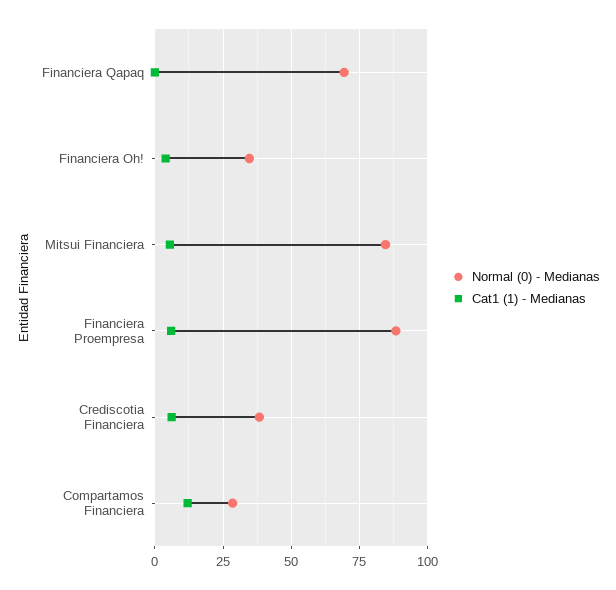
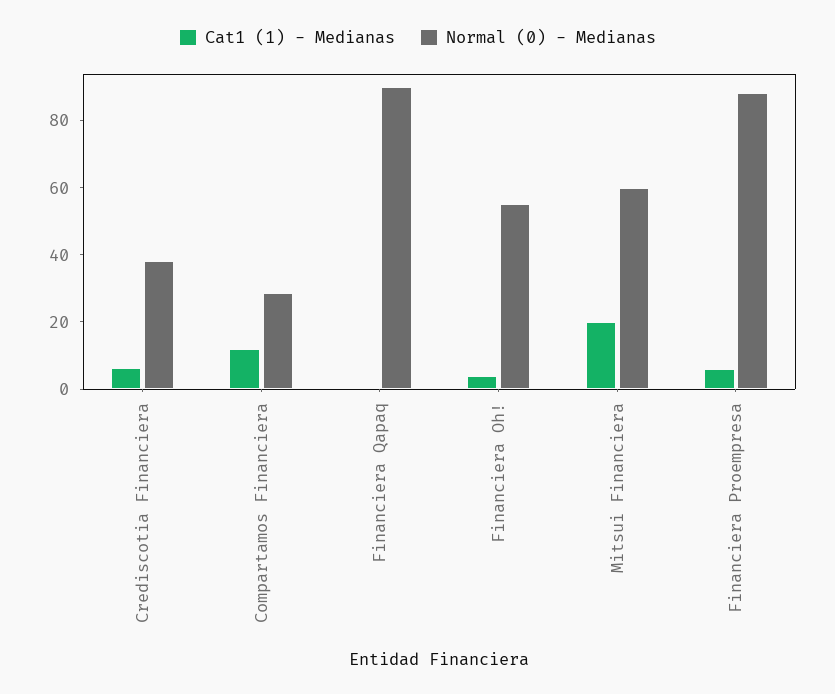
  {
    "Normal (0) - Medianas": {
-     "Financiera Qapaq": 70,
+     "Financiera Qapaq": 90,
-     "Financiera Oh!": 35,
+     "Financiera Oh!": 55,
-     "Mitsui Financiera": 85,
+     "Mitsui Financiera": 60,
      "Financiera Proempresa": 87.5,
      "Crediscotia Financiera": 37.5,
      "Compartamos Financiera": 27.5
    },
    "Cat1 (1) - Medianas": {
      "Financiera Qapaq": 0,
      "Financiera Oh!": 5,
-     "Mitsui Financiera": 5,
+     "Mitsui Financiera": 20,
      "Financiera Proempresa": 5,
      "Crediscotia Financiera": 5,
      "Compartamos Financiera": 12.5
    }
  }

